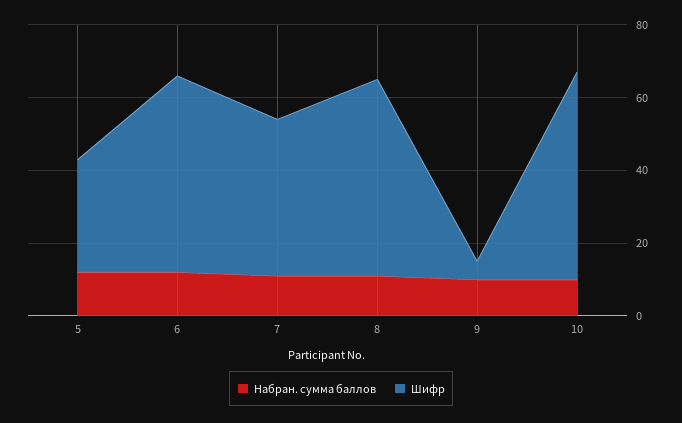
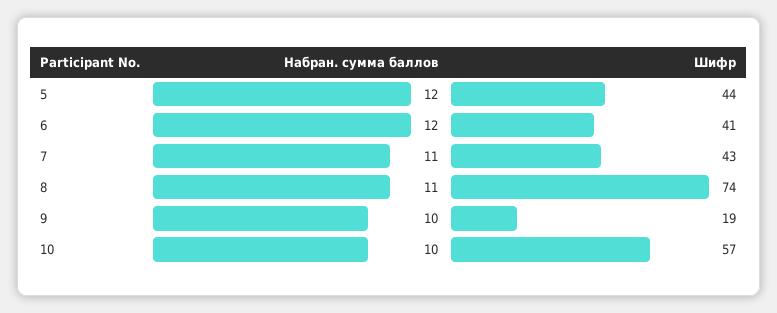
  {
    "Набран. сумма баллов": {
      "5": 12,
      "6": 12,
      "7": 11,
      "8": 11,
      "9": 10,
      "10": 10
    },
    "Шифр": {
-     "5": 30,
+     "5": 44,
-     "6": 55,
+     "6": 41,
      "7": 43,
-     "8": 55,
+     "8": 74,
-     "9": 5,
+     "9": 19,
      "10": 57
    }
  }

